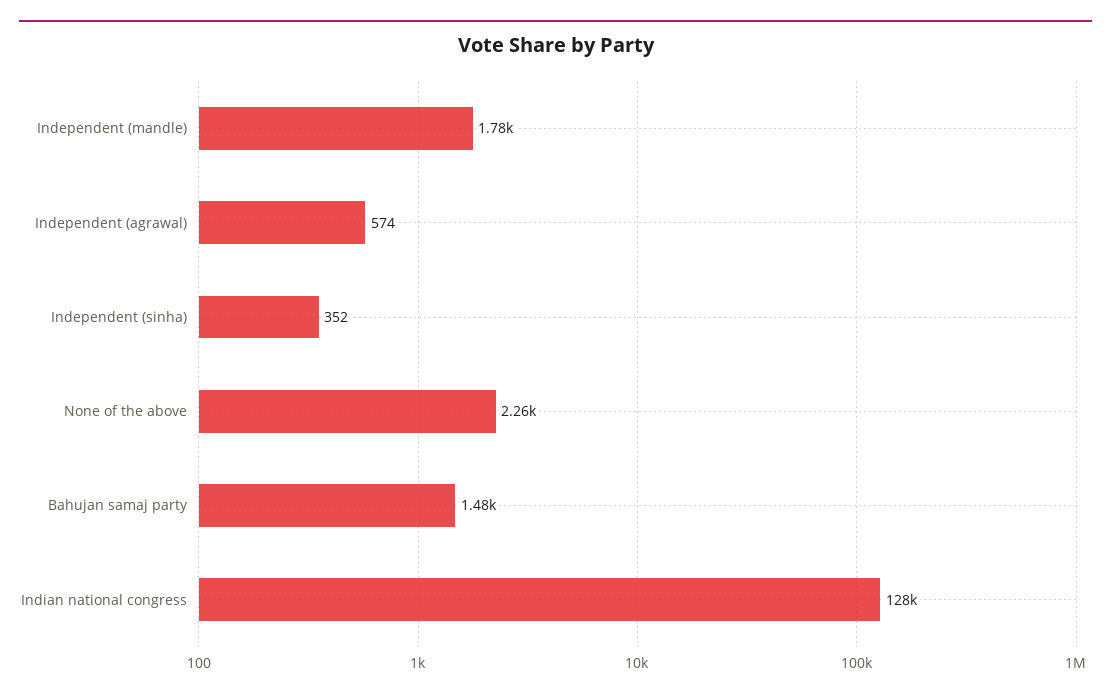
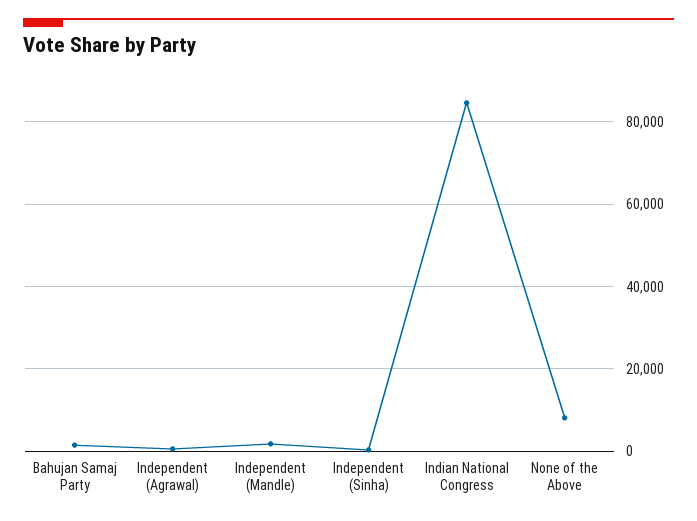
  {
    "Independent (mandle)": 1780,
    "Independent (agrawal)": 574,
    "Independent (sinha)": 352,
-   "None of the above": 2260,
+   "None of the above": 8000,
    "Bahujan samaj party": 1480,
-   "Indian national congress": 128000
+   "Indian national congress": 84000
  }

